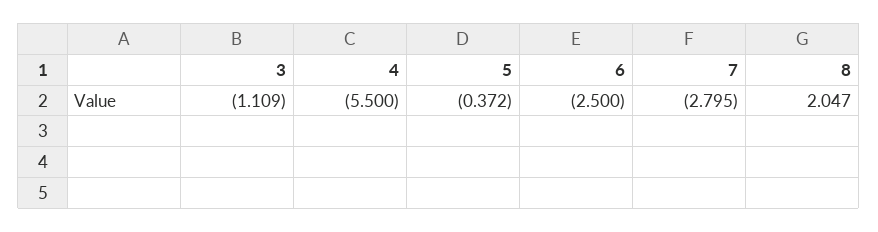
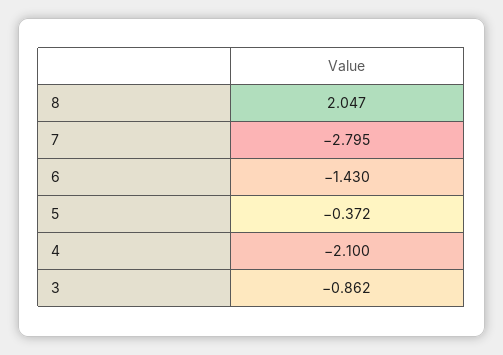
  {
-   "3": -1.109,
+   "3": -0.862,
-   "4": -5.5,
+   "4": -2.1,
    "5": -0.372,
-   "6": -2.5,
+   "6": -1.43,
    "7": -2.795,
    "8": 2.047
  }

